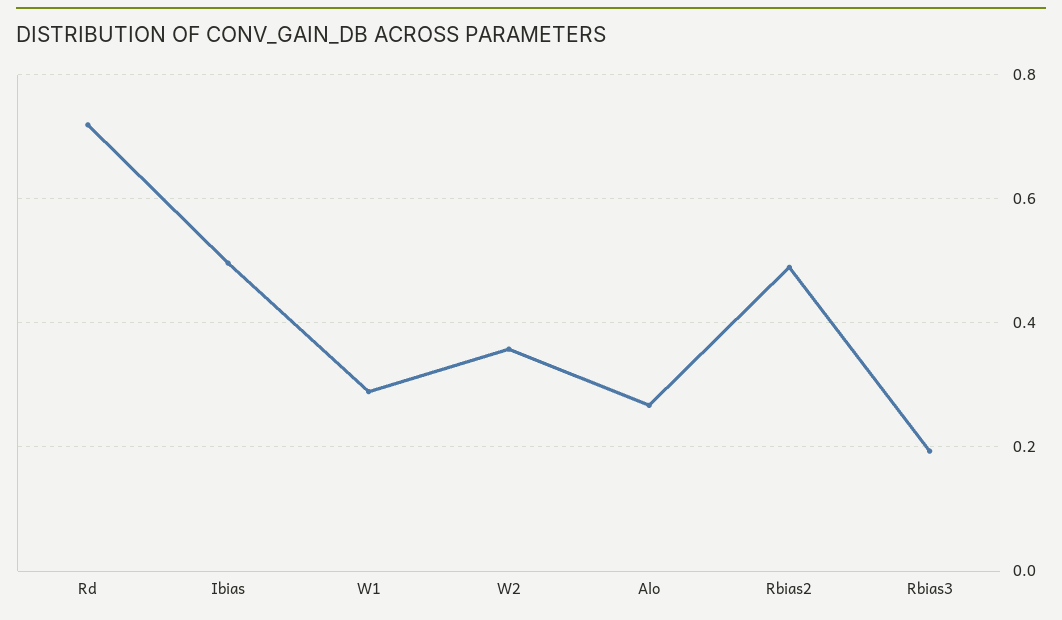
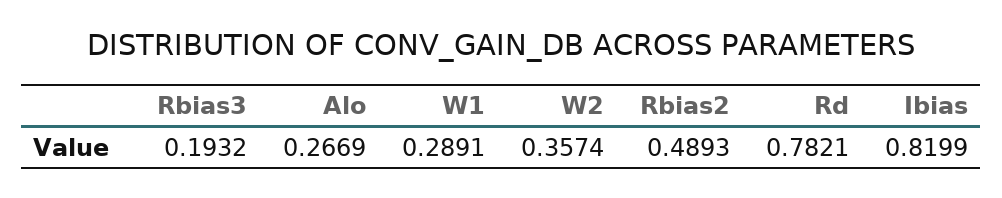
  {
-   "Rd": 0.72,
+   "Rd": 0.7821,
-   "Ibias": 0.5,
+   "Ibias": 0.8199,
    "W1": 0.2891,
    "W2": 0.3574,
    "Alo": 0.2669,
    "Rbias2": 0.4893,
    "Rbias3": 0.1932
  }

